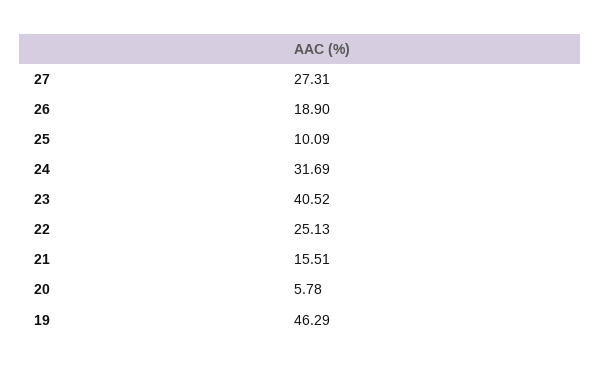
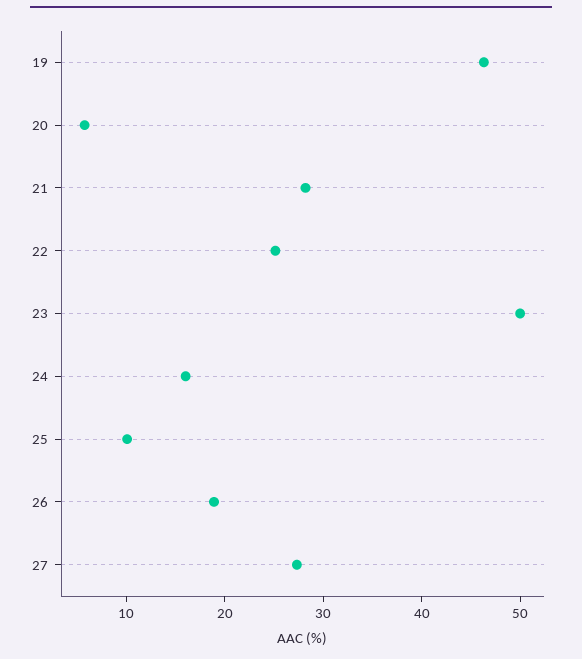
  {
    "27": 27.31,
    "26": 18.9,
    "25": 10.09,
-   "24": 31.69,
+   "24": 16,
-   "23": 40.52,
+   "23": 50,
    "22": 25.13,
-   "21": 15.51,
+   "21": 28,
    "20": 5.78,
    "19": 46.29
  }

